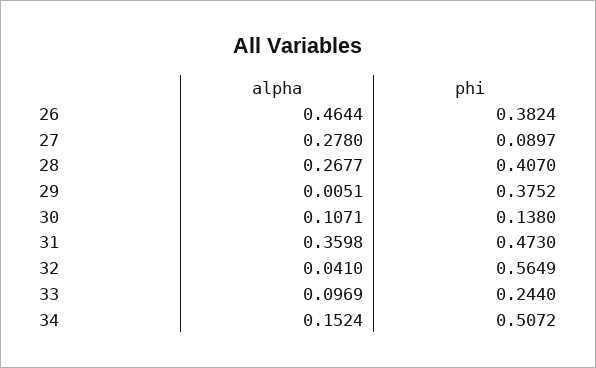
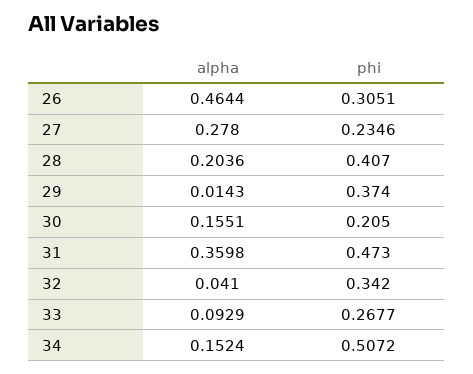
  {
    "alpha": {
      "26": 0.4644,
      "27": 0.278,
-     "28": 0.2677,
+     "28": 0.2036,
-     "29": 0.0051,
+     "29": 0.0143,
-     "30": 0.1071,
+     "30": 0.1551,
      "31": 0.3598,
      "32": 0.041,
-     "33": 0.0969,
+     "33": 0.0929,
      "34": 0.1524
    },
    "phi": {
-     "26": 0.3824,
+     "26": 0.3051,
-     "27": 0.0897,
+     "27": 0.2346,
      "28": 0.407,
-     "29": 0.3752,
+     "29": 0.374,
-     "30": 0.138,
+     "30": 0.205,
      "31": 0.473,
-     "32": 0.5649,
+     "32": 0.342,
-     "33": 0.244,
+     "33": 0.2677,
      "34": 0.5072
    }
  }

